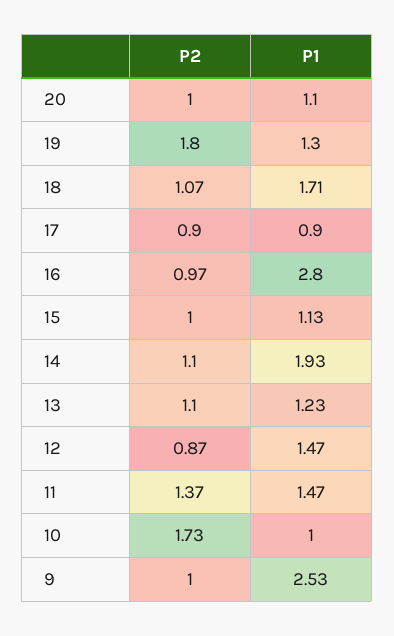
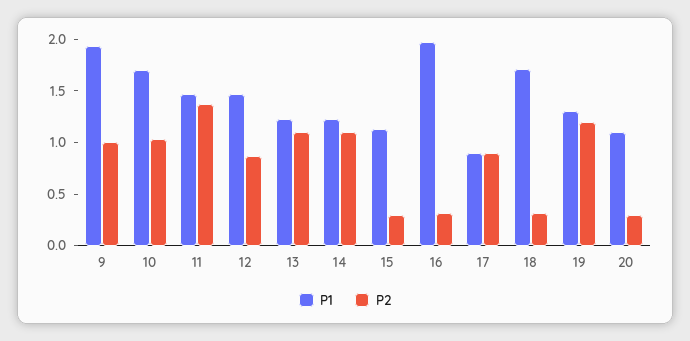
  {
    "P2": {
-     "20": 1,
+     "20": 0.3,
-     "19": 1.8,
+     "19": 1.2,
-     "18": 1.07,
+     "18": 0.3,
      "17": 0.9,
-     "16": 0.97,
+     "16": 0.3,
-     "15": 1,
+     "15": 0.3,
      "14": 1.1,
      "13": 1.1,
      "12": 0.87,
      "11": 1.37,
-     "10": 1.73,
+     "10": 1,
      "9": 1
    },
    "P1": {
      "20": 1.1,
      "19": 1.3,
      "18": 1.71,
      "17": 0.9,
-     "16": 2.8,
+     "16": 2,
      "15": 1.13,
-     "14": 1.93,
+     "14": 1.2,
      "13": 1.23,
      "12": 1.47,
      "11": 1.47,
-     "10": 1,
+     "10": 1.7,
-     "9": 2.53
+     "9": 1.9
    }
  }

